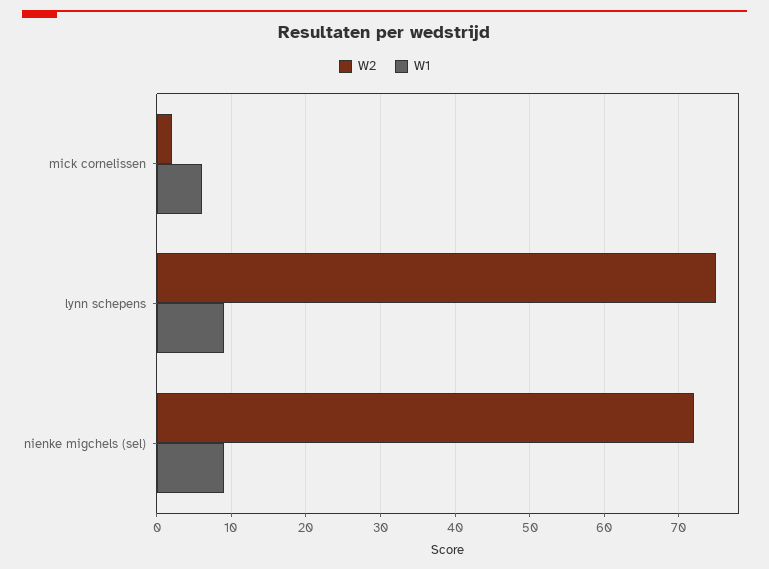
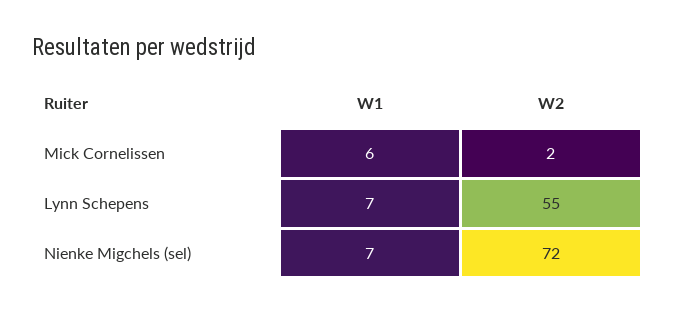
  {
    "W2": {
      "mick cornelissen": 2,
-     "lynn schepens": 75,
+     "lynn schepens": 55,
      "nienke migchels (sel)": 72
    },
    "W1": {
      "mick cornelissen": 6,
-     "lynn schepens": 9,
+     "lynn schepens": 7,
-     "nienke migchels (sel)": 9
+     "nienke migchels (sel)": 7
    }
  }

